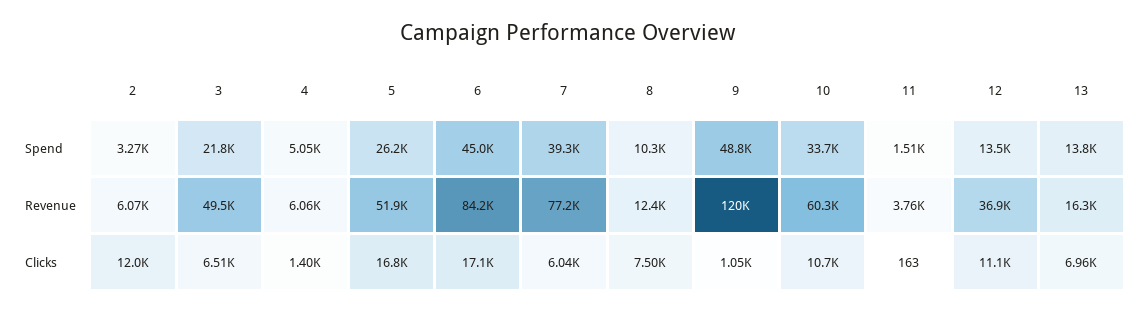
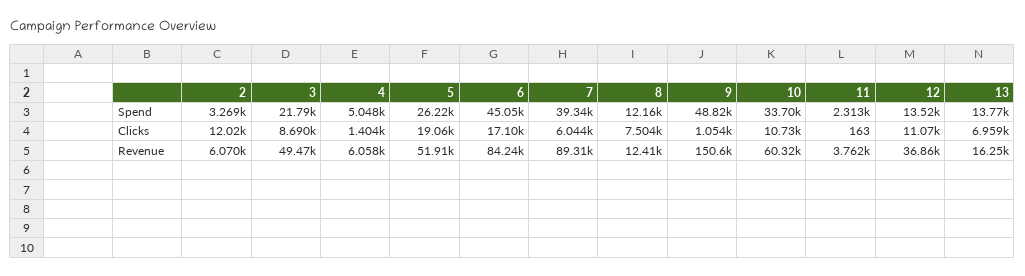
  {
    "2": {
      "Spend": 3269,
      "Revenue": 6070,
      "Clicks": 12020
    },
    "3": {
      "Spend": 21790,
      "Revenue": 49470,
-     "Clicks": 6510
+     "Clicks": 8690
    },
    "4": {
      "Spend": 5048,
      "Revenue": 6058,
      "Clicks": 1404
    },
    "5": {
      "Spend": 26220,
      "Revenue": 51910,
-     "Clicks": 16800
+     "Clicks": 19060
    },
    "6": {
      "Spend": 45050,
      "Revenue": 84240,
      "Clicks": 17100
    },
    "7": {
      "Spend": 39340,
-     "Revenue": 77200,
+     "Revenue": 89310,
      "Clicks": 6044
    },
    "8": {
-     "Spend": 10300,
+     "Spend": 12160,
      "Revenue": 12410,
      "Clicks": 7504
    },
    "9": {
      "Spend": 48820,
-     "Revenue": 120000,
+     "Revenue": 150600,
      "Clicks": 1054
    },
    "10": {
      "Spend": 33700,
      "Revenue": 60320,
      "Clicks": 10730
    },
    "11": {
-     "Spend": 1510,
+     "Spend": 2313,
      "Revenue": 3762,
      "Clicks": 163
    },
    "12": {
      "Spend": 13520,
      "Revenue": 36860,
      "Clicks": 11070
    },
    "13": {
      "Spend": 13770,
      "Revenue": 16250,
      "Clicks": 6959
    }
  }

